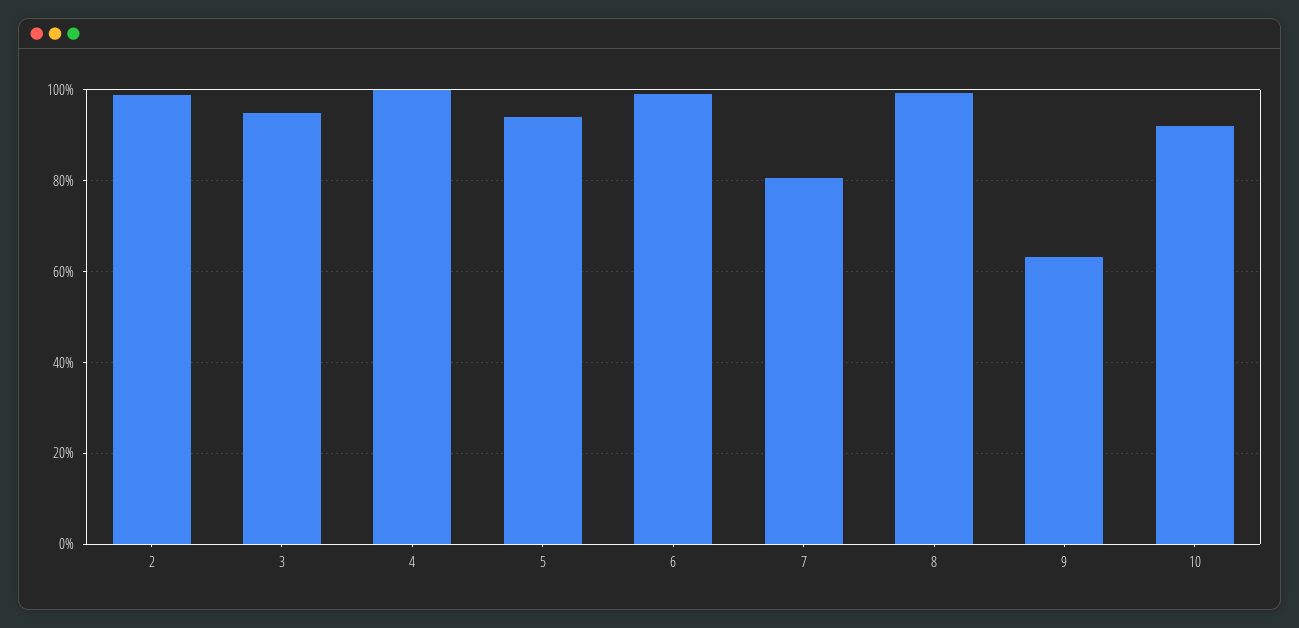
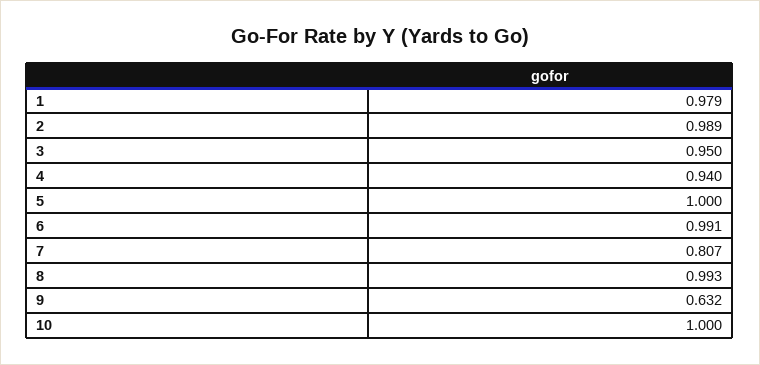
  {
    "2": 0.989,
    "3": 0.95,
-   "4": 1,
+   "4": 0.94,
-   "5": 0.94,
+   "5": 1,
    "6": 0.991,
    "7": 0.807,
    "8": 0.993,
    "9": 0.632,
-   "10": 0.92
+   "10": 1,
+   "1": 0.979
  }

